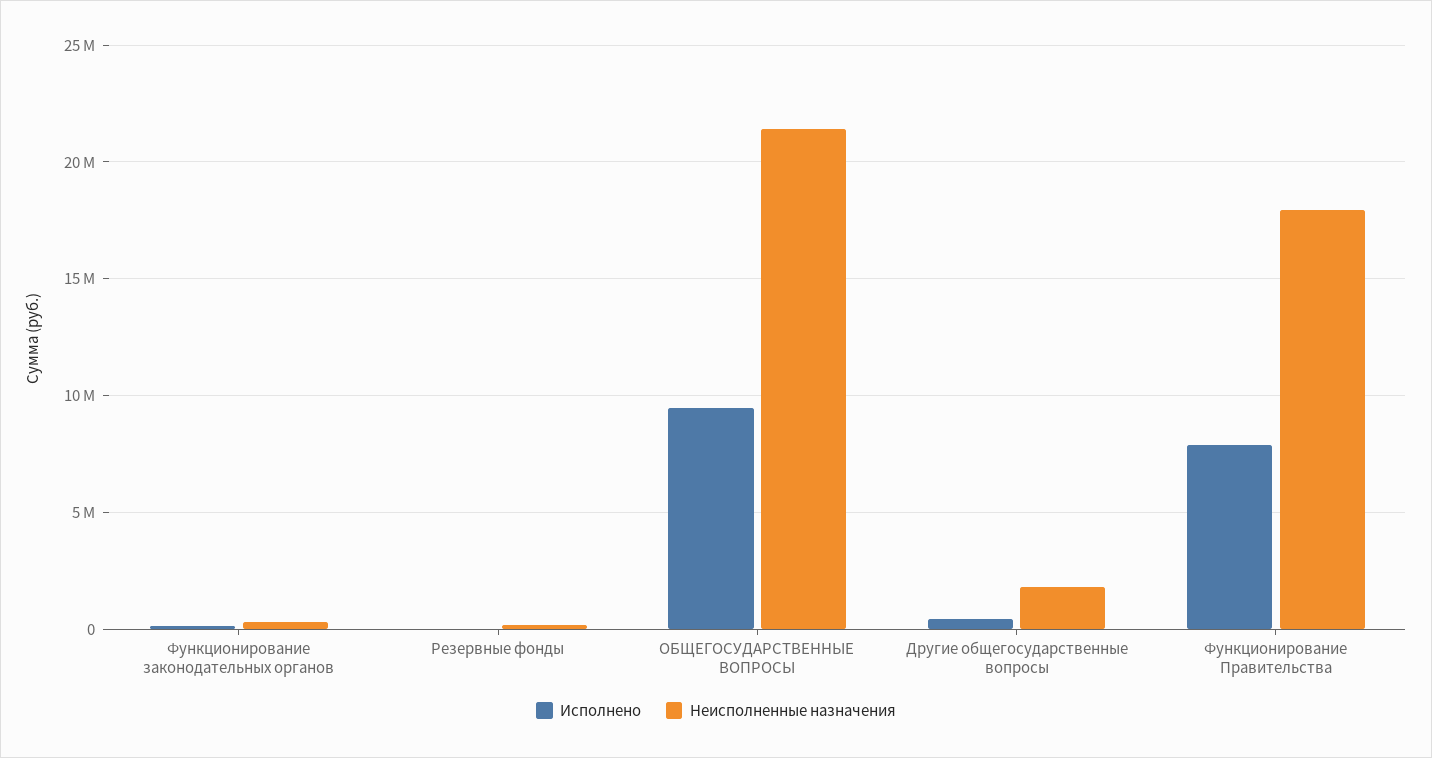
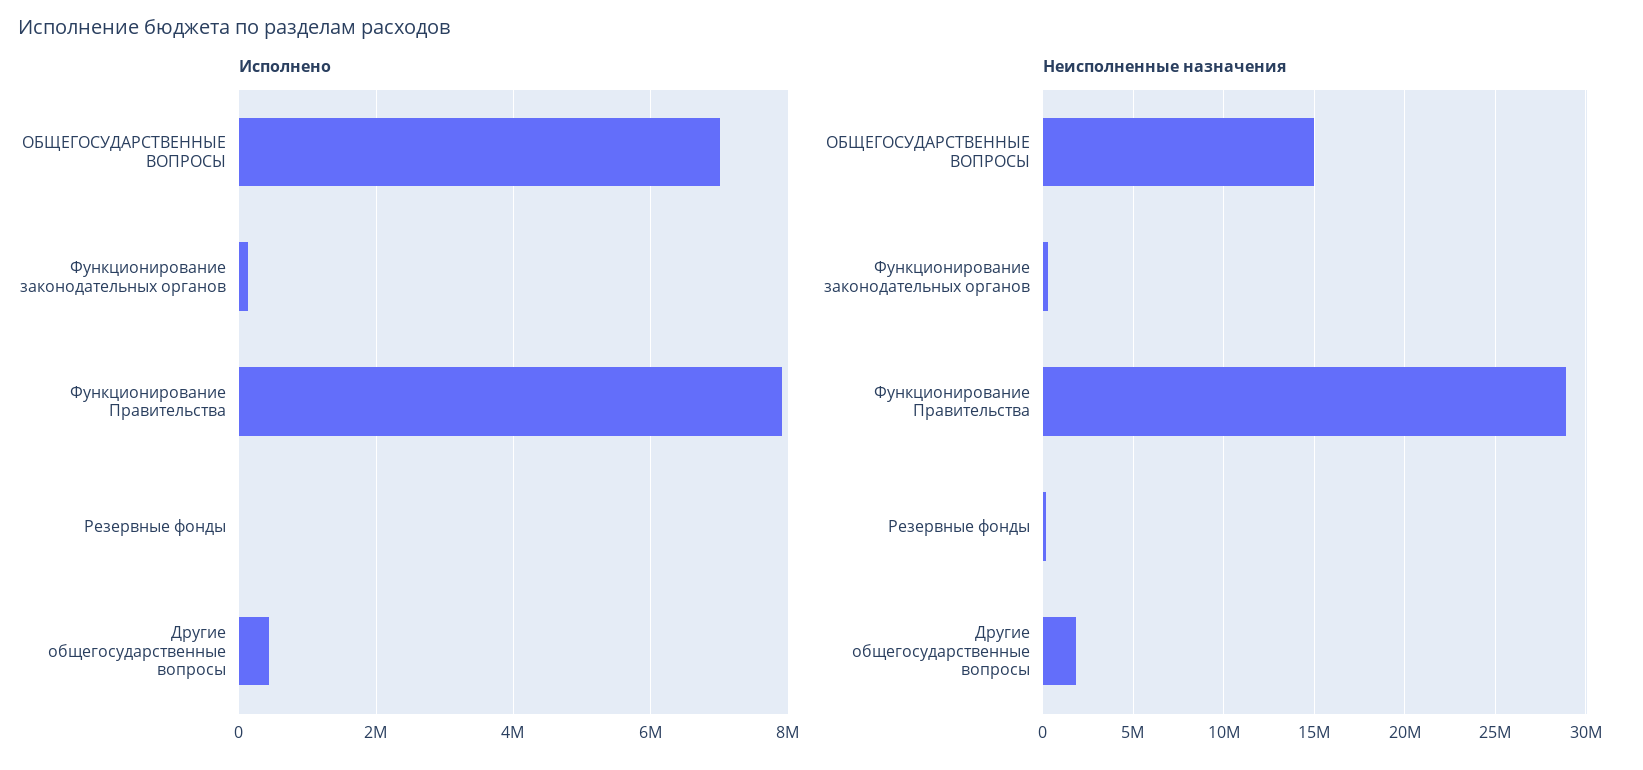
  {
    "Исполнено": {
      "Функционирование законодательных органов": 200000,
      "Резервные фонды": 0,
-     "ОБЩЕГОСУДАРСТВЕННЫЕ ВОПРОСЫ": 9500000,
+     "ОБЩЕГОСУДАРСТВЕННЫЕ ВОПРОСЫ": 7000000,
      "Другие общегосударственные вопросы": 400000,
      "Функционирование Правительства": 8000000
    },
    "Неисполненные назначения": {
      "Функционирование законодательных органов": 500000,
      "Резервные фонды": 0,
-     "ОБЩЕГОСУДАРСТВЕННЫЕ ВОПРОСЫ": 21500000,
+     "ОБЩЕГОСУДАРСТВЕННЫЕ ВОПРОСЫ": 15000000,
      "Другие общегосударственные вопросы": 2000000,
-     "Функционирование Правительства": 18000000
+     "Функционирование Правительства": 29000000
    }
  }

